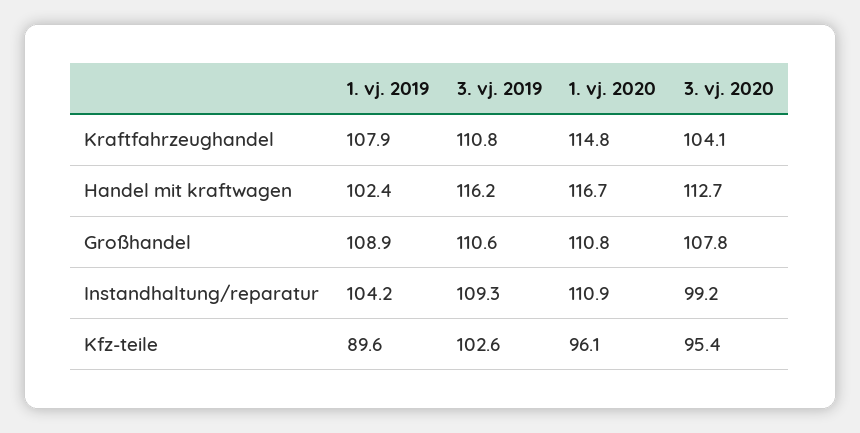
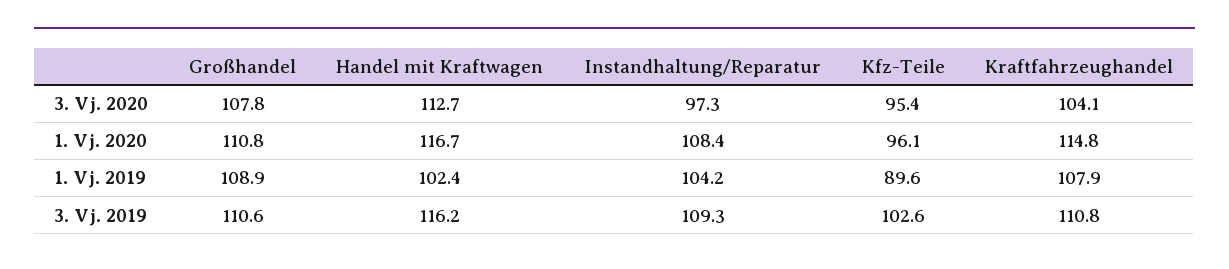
  {
    "1. vj. 2019": {
      "Kraftfahrzeughandel": 107.9,
      "Handel mit kraftwagen": 102.4,
      "Großhandel": 108.9,
      "Instandhaltung/reparatur": 104.2,
      "Kfz-teile": 89.6
    },
    "3. vj. 2019": {
      "Kraftfahrzeughandel": 110.8,
      "Handel mit kraftwagen": 116.2,
      "Großhandel": 110.6,
      "Instandhaltung/reparatur": 109.3,
      "Kfz-teile": 102.6
    },
    "1. vj. 2020": {
      "Kraftfahrzeughandel": 114.8,
      "Handel mit kraftwagen": 116.7,
      "Großhandel": 110.8,
-     "Instandhaltung/reparatur": 110.9,
+     "Instandhaltung/reparatur": 108.4,
      "Kfz-teile": 96.1
    },
    "3. vj. 2020": {
      "Kraftfahrzeughandel": 104.1,
      "Handel mit kraftwagen": 112.7,
      "Großhandel": 107.8,
-     "Instandhaltung/reparatur": 99.2,
+     "Instandhaltung/reparatur": 97.3,
      "Kfz-teile": 95.4
    }
  }

